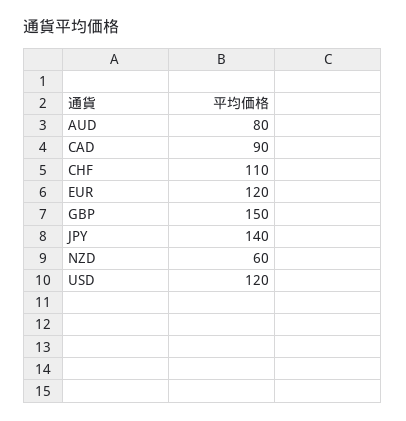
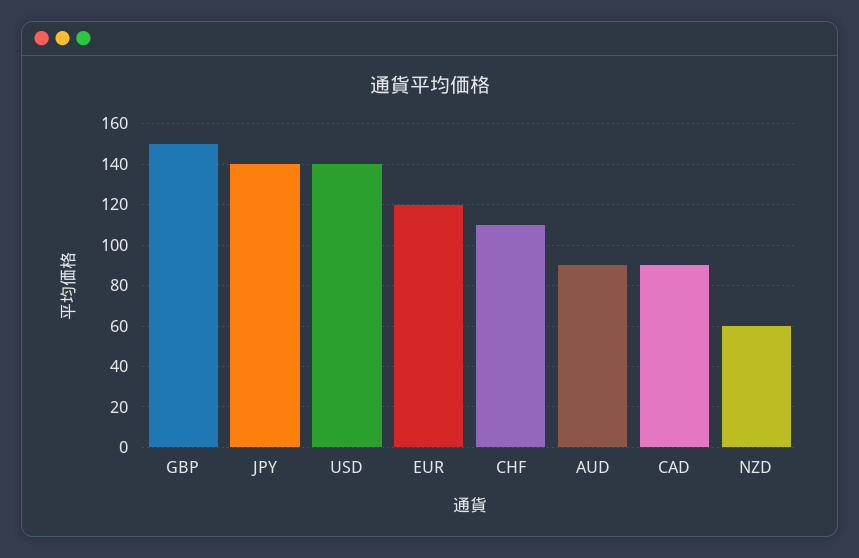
  {
-   "AUD": 80,
+   "AUD": 90,
    "CAD": 90,
    "CHF": 110,
    "EUR": 120,
    "GBP": 150,
    "JPY": 140,
    "NZD": 60,
-   "USD": 120
+   "USD": 140
  }

